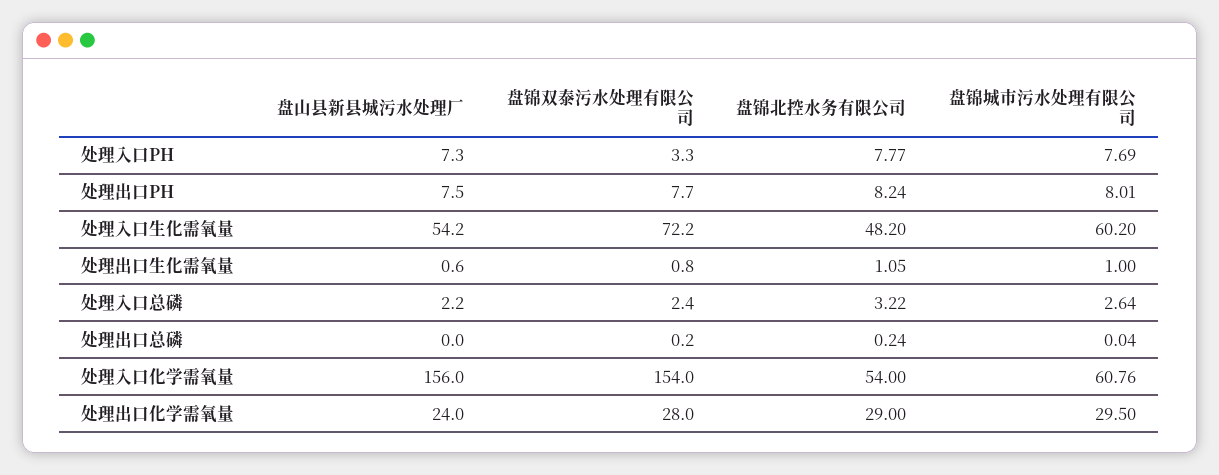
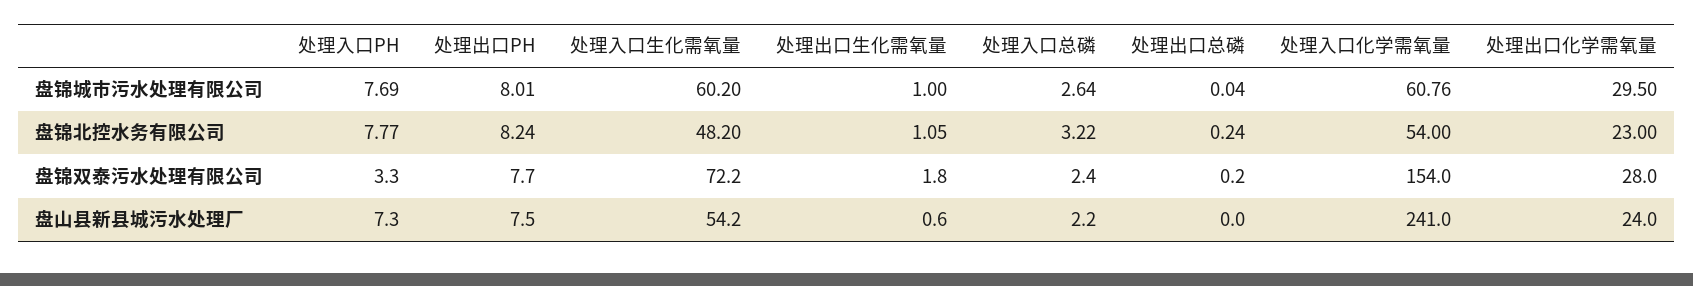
  {
    "盘山县新县城污水处理厂": {
      "处理入口PH": 7.3,
      "处理出口PH": 7.5,
      "处理入口生化需氧量": 54.2,
      "处理出口生化需氧量": 0.6,
      "处理入口总磷": 2.2,
      "处理出口总磷": 0,
-     "处理入口化学需氧量": 156,
+     "处理入口化学需氧量": 241,
      "处理出口化学需氧量": 24
    },
    "盘锦双泰污水处理有限公司": {
      "处理入口PH": 3.3,
      "处理出口PH": 7.7,
      "处理入口生化需氧量": 72.2,
-     "处理出口生化需氧量": 0.8,
+     "处理出口生化需氧量": 1.8,
      "处理入口总磷": 2.4,
      "处理出口总磷": 0.2,
      "处理入口化学需氧量": 154,
      "处理出口化学需氧量": 28
    },
    "盘锦北控水务有限公司": {
      "处理入口PH": 7.77,
      "处理出口PH": 8.24,
      "处理入口生化需氧量": 48.2,
      "处理出口生化需氧量": 1.05,
      "处理入口总磷": 3.22,
      "处理出口总磷": 0.24,
      "处理入口化学需氧量": 54,
-     "处理出口化学需氧量": 29
+     "处理出口化学需氧量": 23
    },
    "盘锦城市污水处理有限公司": {
      "处理入口PH": 7.69,
      "处理出口PH": 8.01,
      "处理入口生化需氧量": 60.2,
      "处理出口生化需氧量": 1,
      "处理入口总磷": 2.64,
      "处理出口总磷": 0.04,
      "处理入口化学需氧量": 60.76,
      "处理出口化学需氧量": 29.5
    }
  }

